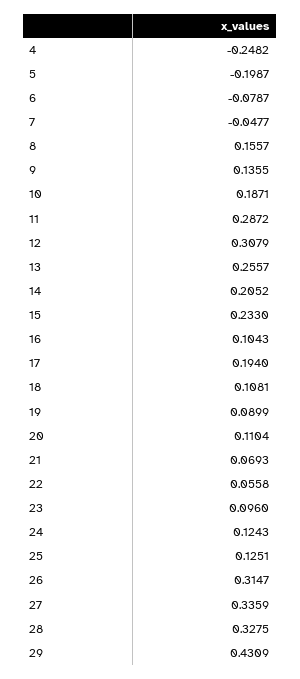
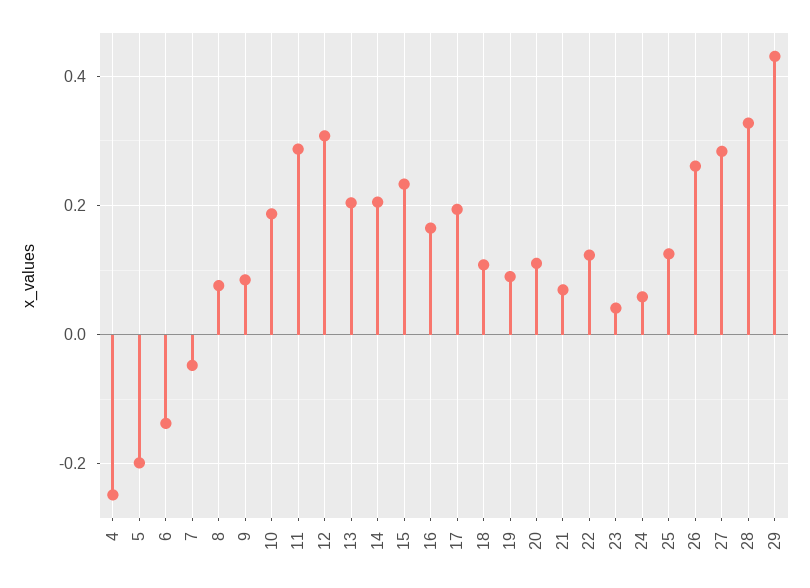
  {
    "4": -0.2482,
    "5": -0.1987,
-   "6": -0.0787,
+   "6": -0.14,
    "7": -0.0477,
-   "8": 0.1557,
+   "8": 0.08,
-   "9": 0.1355,
+   "9": 0.08,
    "10": 0.1871,
    "11": 0.2872,
    "12": 0.3079,
-   "13": 0.2557,
+   "13": 0.2,
    "14": 0.2052,
    "15": 0.233,
-   "16": 0.1043,
+   "16": 0.16,
    "17": 0.194,
    "18": 0.1081,
    "19": 0.0899,
    "20": 0.1104,
    "21": 0.0693,
-   "22": 0.0558,
+   "22": 0.12,
-   "23": 0.096,
+   "23": 0.04,
-   "24": 0.1243,
+   "24": 0.06,
    "25": 0.1251,
-   "26": 0.3147,
+   "26": 0.26,
-   "27": 0.3359,
+   "27": 0.28,
    "28": 0.3275,
    "29": 0.4309
  }

